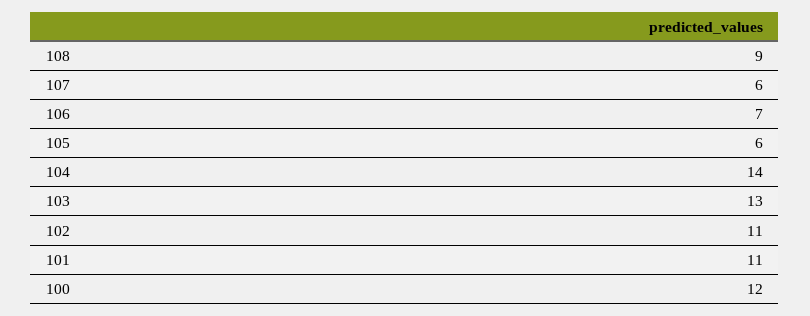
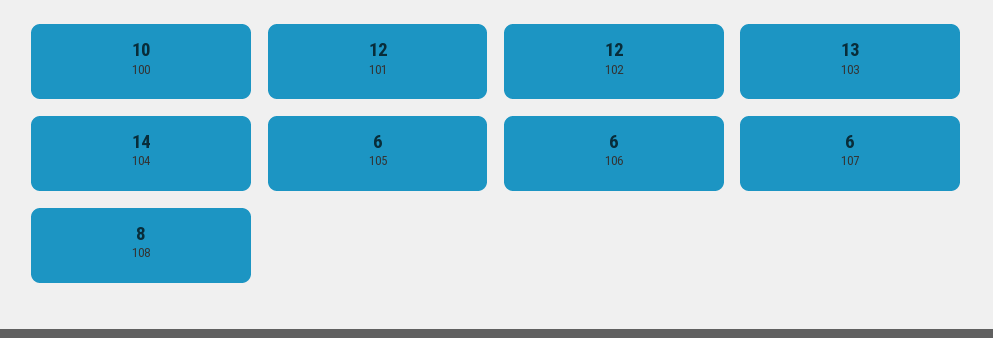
  {
-   "108": 9,
+   "108": 8,
    "107": 6,
-   "106": 7,
+   "106": 6,
    "105": 6,
    "104": 14,
    "103": 13,
-   "102": 11,
+   "102": 12,
-   "101": 11,
+   "101": 12,
-   "100": 12
+   "100": 10
  }

